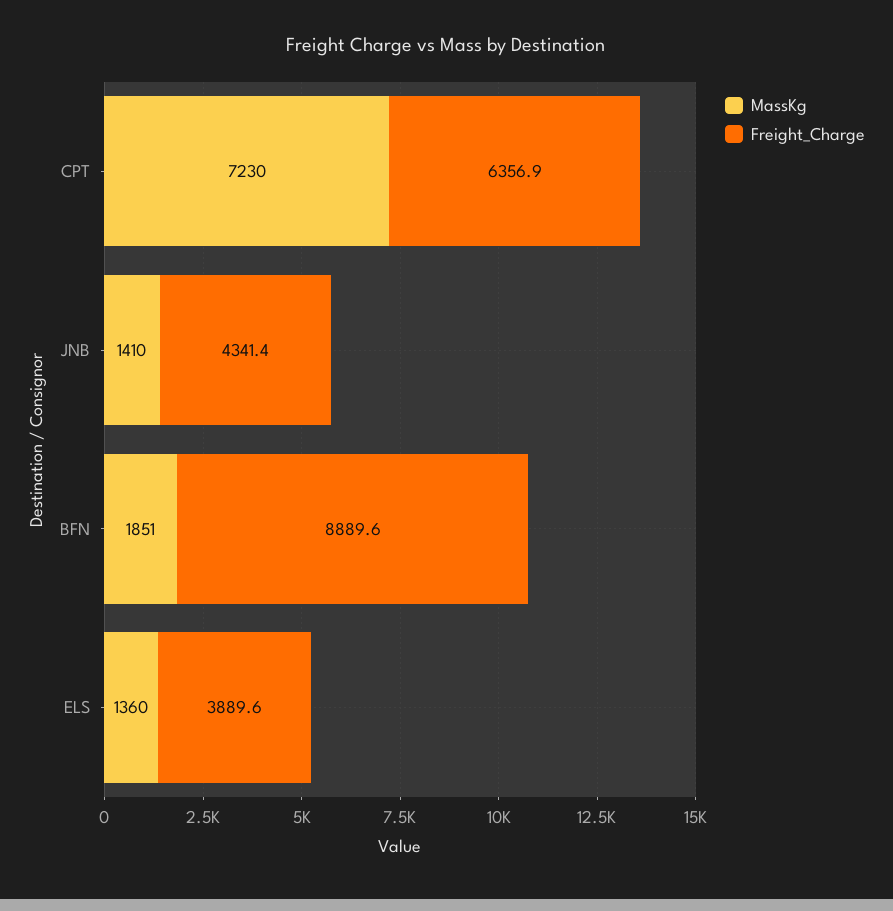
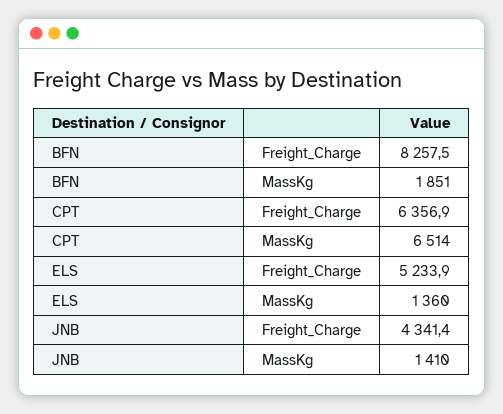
  {
    "MassKg": {
-     "CPT": 7230,
+     "CPT": 6514,
      "JNB": 1410,
      "BFN": 1851,
      "ELS": 1360
    },
    "Freight_Charge": {
      "CPT": 6356.9,
      "JNB": 4341.4,
-     "BFN": 8889.6,
+     "BFN": 8257.5,
-     "ELS": 3889.6
+     "ELS": 5233.9
    }
  }

